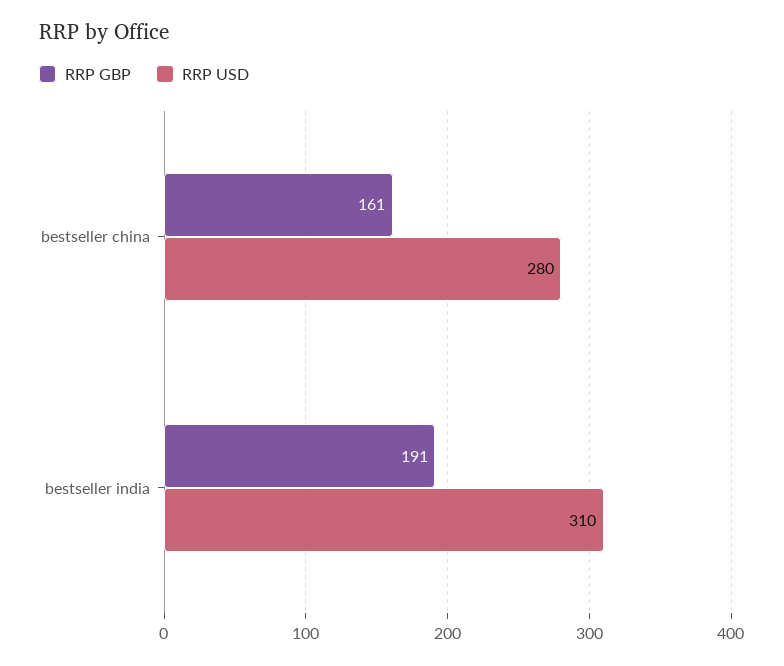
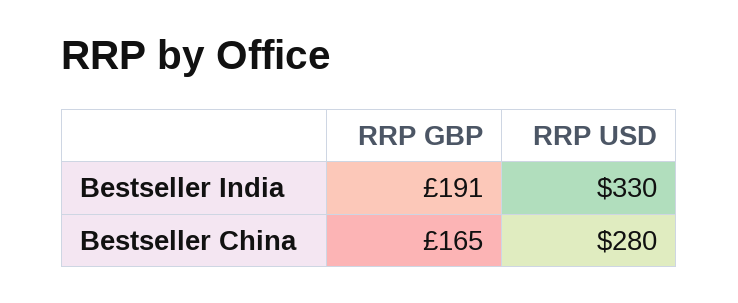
  {
    "RRP GBP": {
-     "bestseller china": 161,
+     "bestseller china": 165,
      "bestseller india": 191
    },
    "RRP USD": {
      "bestseller china": 280,
-     "bestseller india": 310
+     "bestseller india": 330
    }
  }

